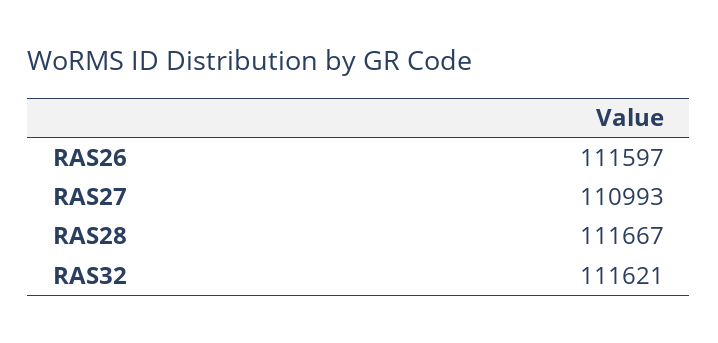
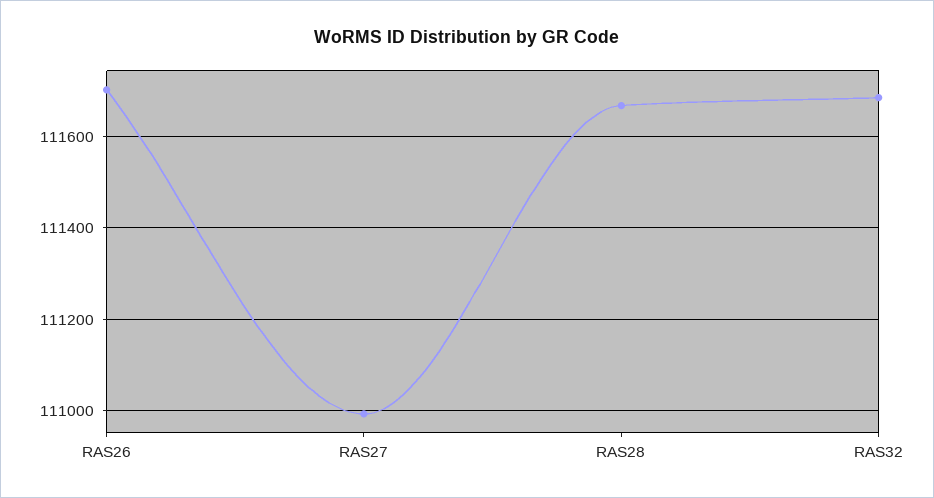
  {
-   "RAS26": 111597,
+   "RAS26": 111700,
    "RAS27": 110993,
    "RAS28": 111667,
-   "RAS32": 111621
+   "RAS32": 111680
  }

